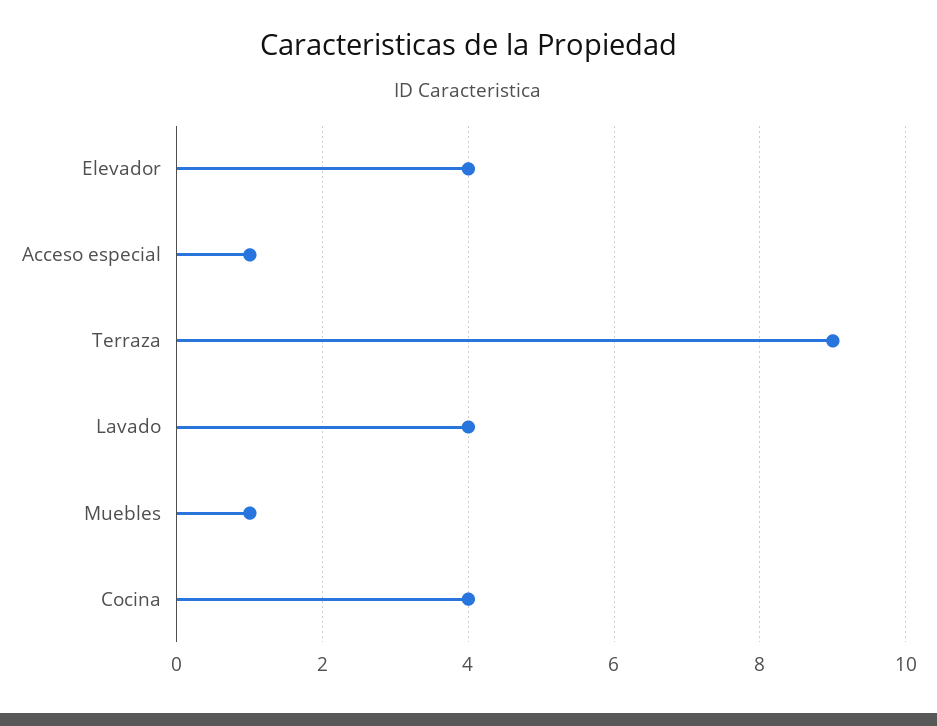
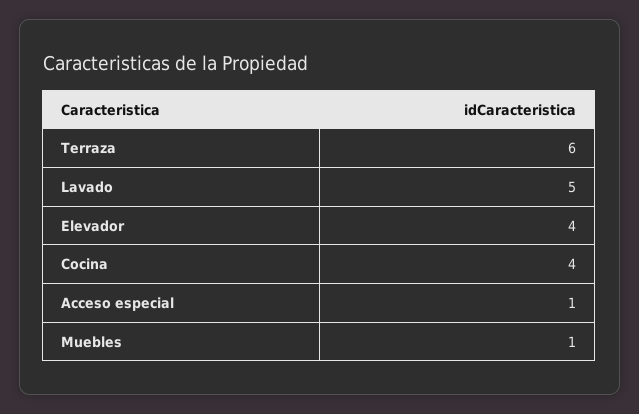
  {
    "Elevador": 4,
    "Acceso especial": 1,
-   "Terraza": 9,
+   "Terraza": 6,
-   "Lavado": 4,
+   "Lavado": 5,
    "Muebles": 1,
    "Cocina": 4
  }

